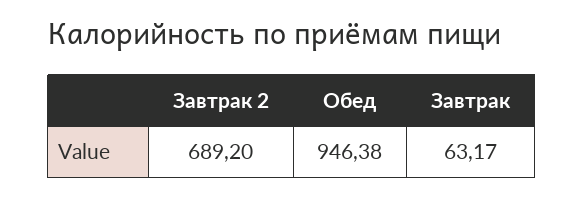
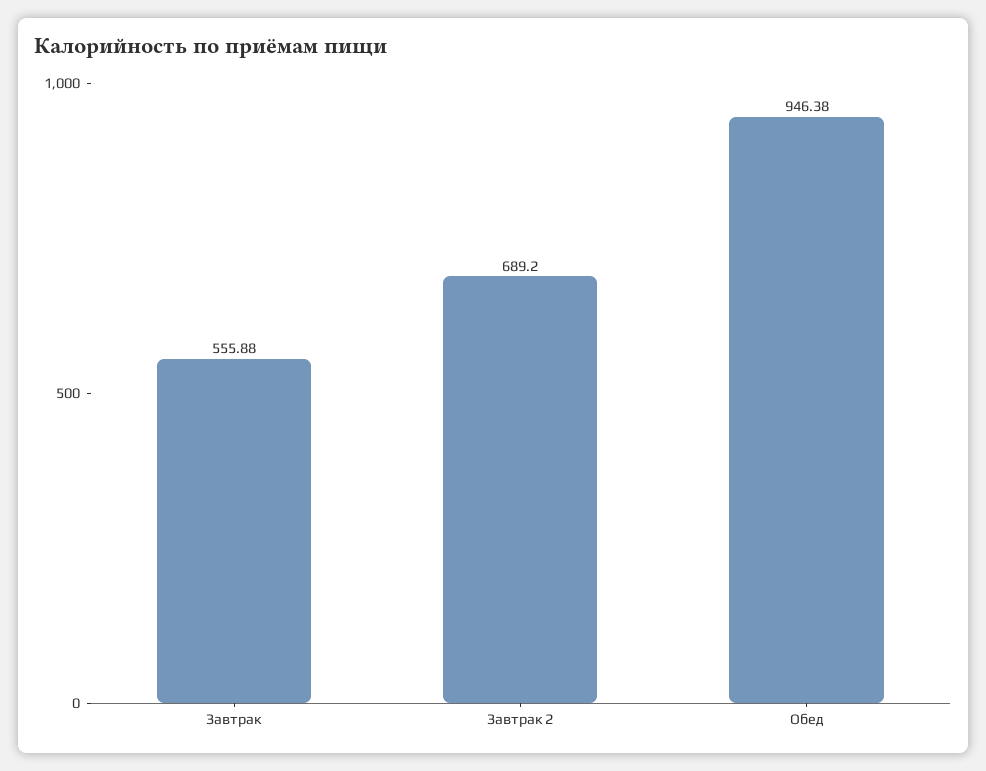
  {
    "Завтрак 2": 689.2,
    "Обед": 946.38,
-   "Завтрак": 63.17
+   "Завтрак": 555.88
  }

